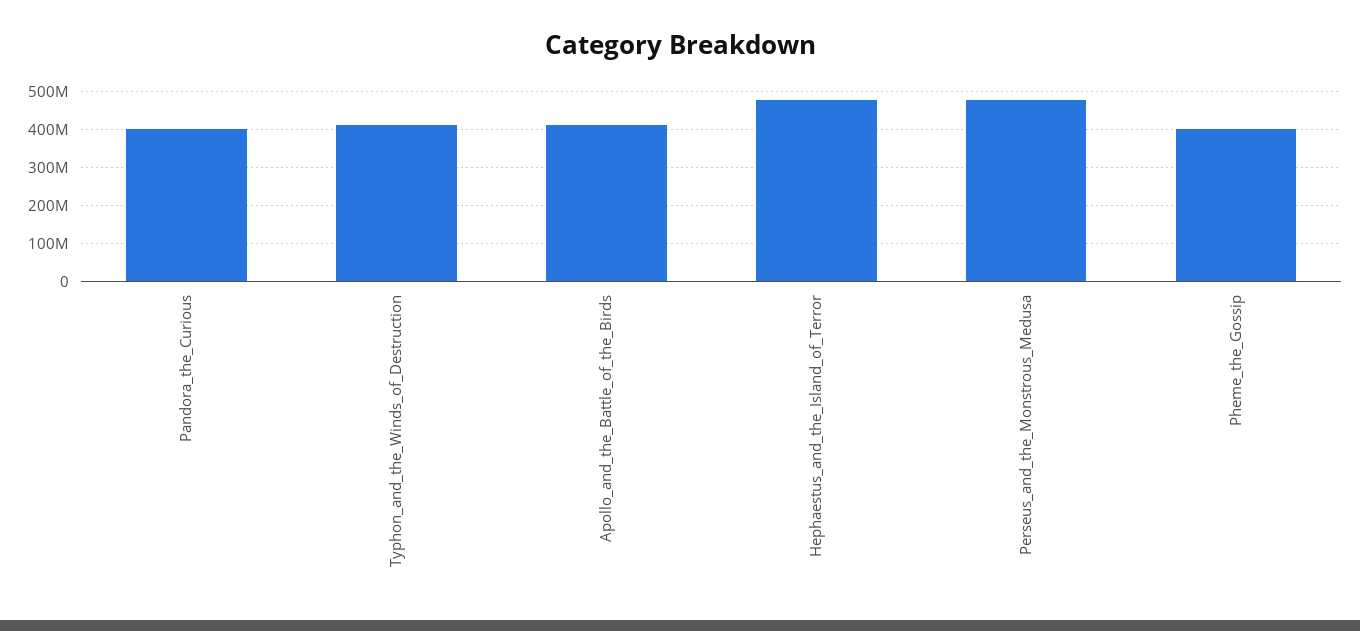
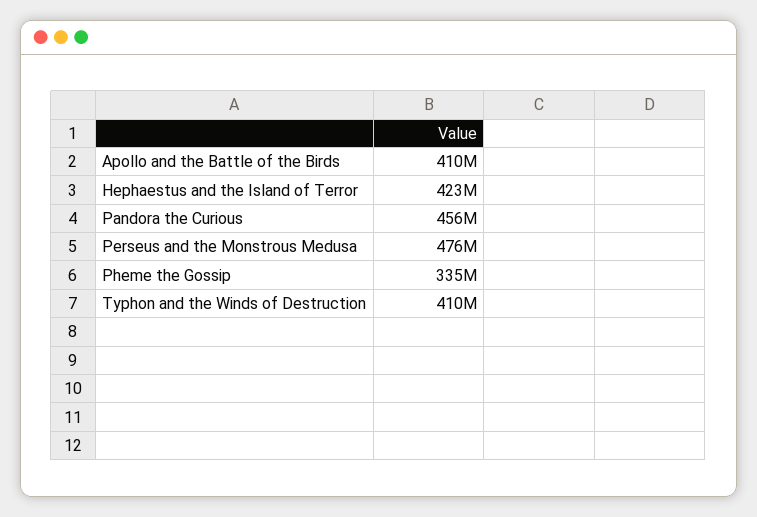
  {
-   "Pandora_the_Curious": 400000000,
+   "Pandora_the_Curious": 456000000,
    "Typhon_and_the_Winds_of_Destruction": 410000000,
    "Apollo_and_the_Battle_of_the_Birds": 410000000,
-   "Hephaestus_and_the_Island_of_Terror": 480000000,
+   "Hephaestus_and_the_Island_of_Terror": 423000000,
    "Perseus_and_the_Monstrous_Medusa": 476000000,
-   "Pheme_the_Gossip": 400000000
+   "Pheme_the_Gossip": 335000000
  }

